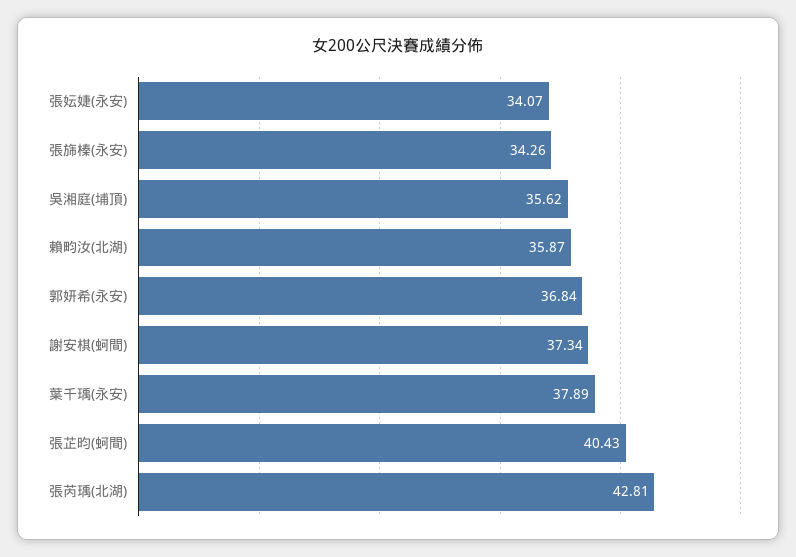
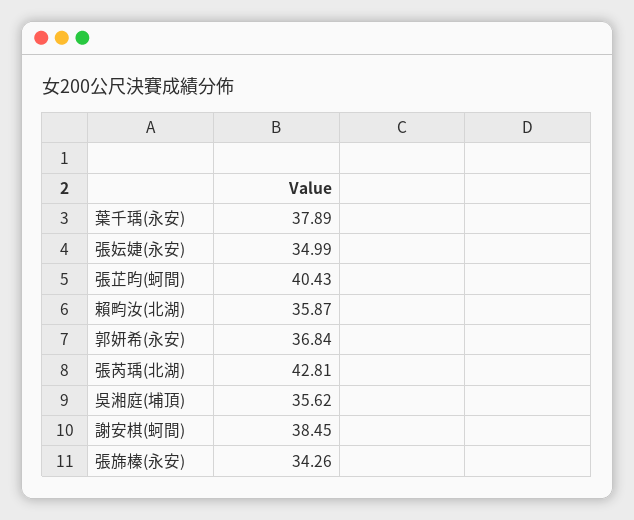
  {
-   "張妘婕(永安)": 34.07,
+   "張妘婕(永安)": 34.99,
    "張旆榛(永安)": 34.26,
    "吳湘庭(埔頂)": 35.62,
    "賴畇汝(北湖)": 35.87,
    "郭妍希(永安)": 36.84,
-   "謝安棋(蚵間)": 37.34,
+   "謝安棋(蚵間)": 38.45,
    "葉千瑀(永安)": 37.89,
    "張芷昀(蚵間)": 40.43,
    "張芮瑀(北湖)": 42.81
  }

